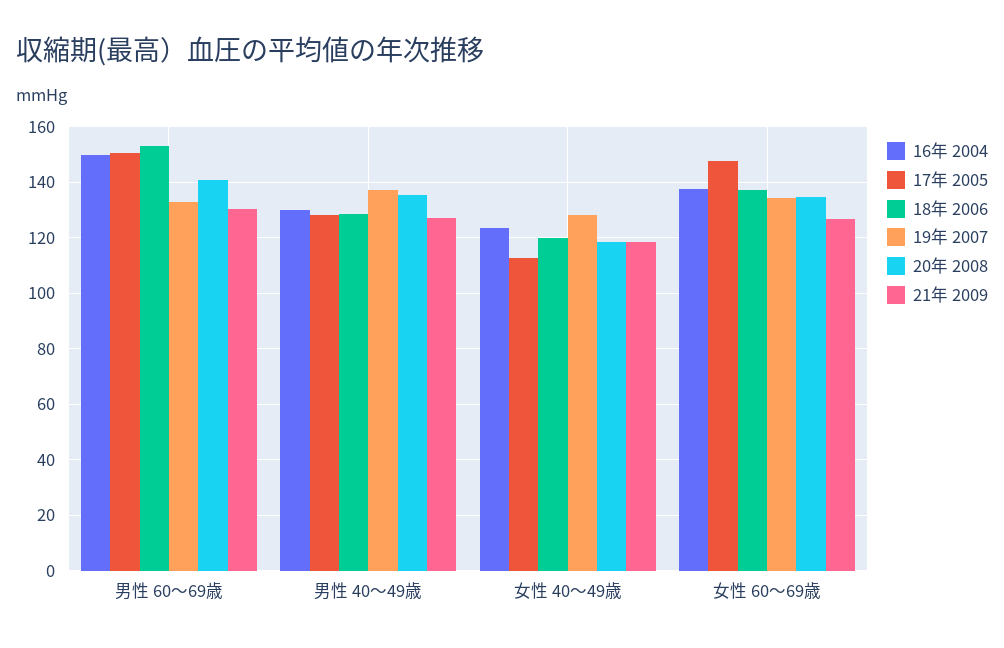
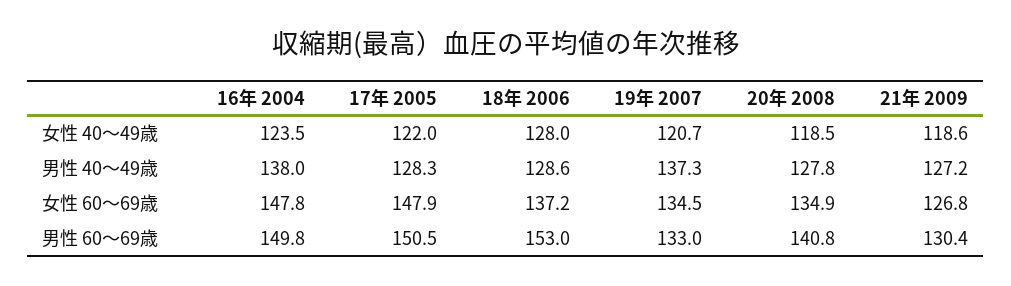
  {
    "16年 2004": {
      "男性 60～69歳": 149.8,
-     "男性 40～49歳": 130,
+     "男性 40～49歳": 138,
      "女性 40～49歳": 123.5,
-     "女性 60～69歳": 137.5
+     "女性 60～69歳": 147.8
    },
    "17年 2005": {
      "男性 60～69歳": 150.5,
      "男性 40～49歳": 128.3,
-     "女性 40～49歳": 112.5,
+     "女性 40～49歳": 122,
      "女性 60～69歳": 147.9
    },
    "18年 2006": {
      "男性 60～69歳": 153,
      "男性 40～49歳": 128.6,
-     "女性 40～49歳": 120,
+     "女性 40～49歳": 128,
      "女性 60～69歳": 137.2
    },
    "19年 2007": {
      "男性 60～69歳": 133,
      "男性 40～49歳": 137.3,
-     "女性 40～49歳": 127.5,
+     "女性 40～49歳": 120.7,
      "女性 60～69歳": 134.5
    },
    "20年 2008": {
      "男性 60～69歳": 140.8,
-     "男性 40～49歳": 135,
+     "男性 40～49歳": 127.8,
      "女性 40～49歳": 118.5,
      "女性 60～69歳": 134.9
    },
    "21年 2009": {
      "男性 60～69歳": 130.4,
      "男性 40～49歳": 127.2,
      "女性 40～49歳": 118.6,
      "女性 60～69歳": 126.8
    }
  }

